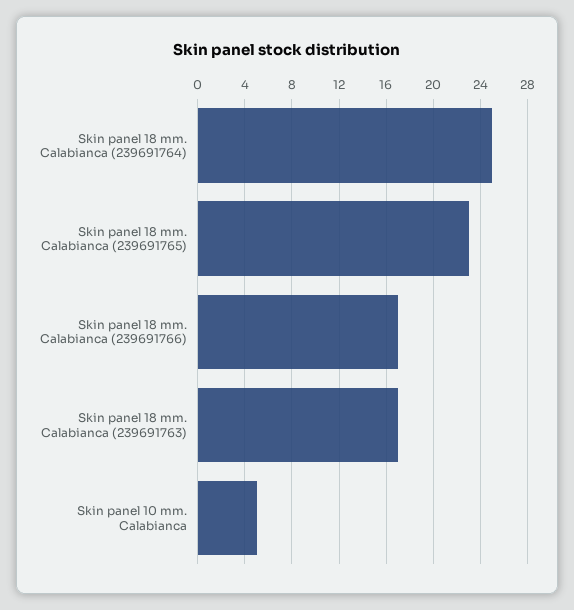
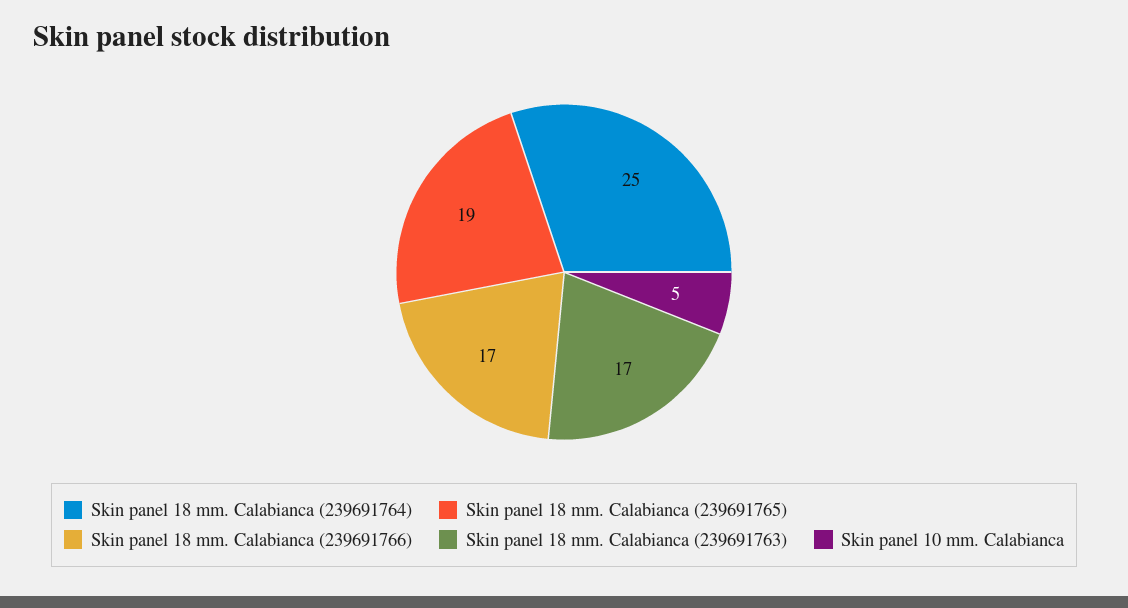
  {
    "Skin panel 18 mm. Calabianca (239691764)": 25,
-   "Skin panel 18 mm. Calabianca (239691765)": 23,
+   "Skin panel 18 mm. Calabianca (239691765)": 19,
    "Skin panel 18 mm. Calabianca (239691766)": 17,
    "Skin panel 18 mm. Calabianca (239691763)": 17,
    "Skin panel 10 mm. Calabianca": 5
  }

